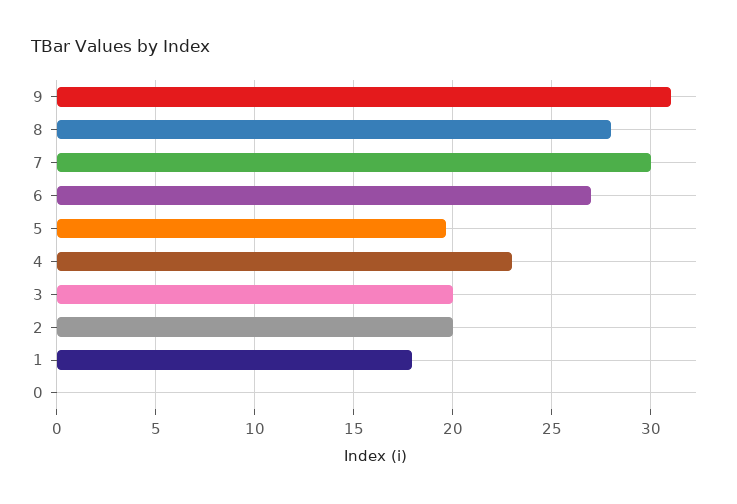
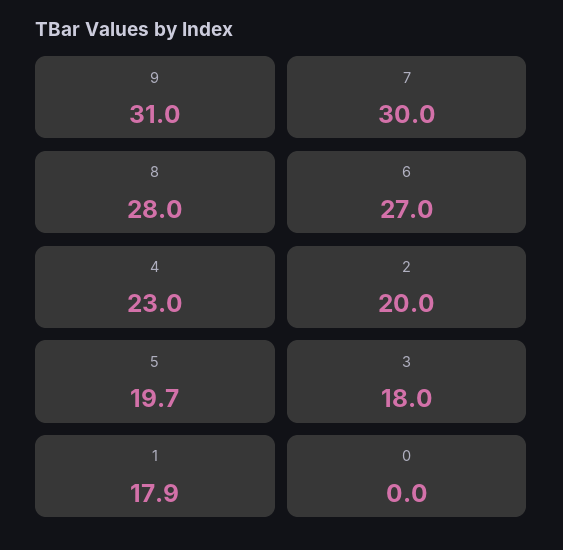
  {
    "9": 31,
    "8": 28,
    "7": 30,
    "6": 27,
    "5": 19.7,
    "4": 23,
-   "3": 20,
+   "3": 18,
    "2": 20,
    "1": 17.9,
    "0": 0
  }

